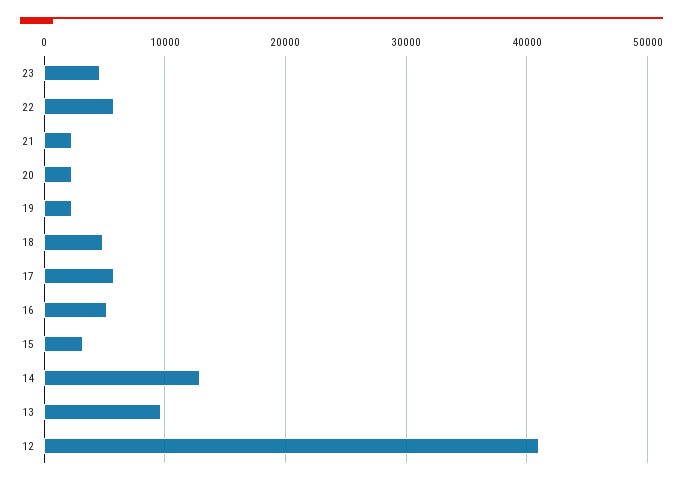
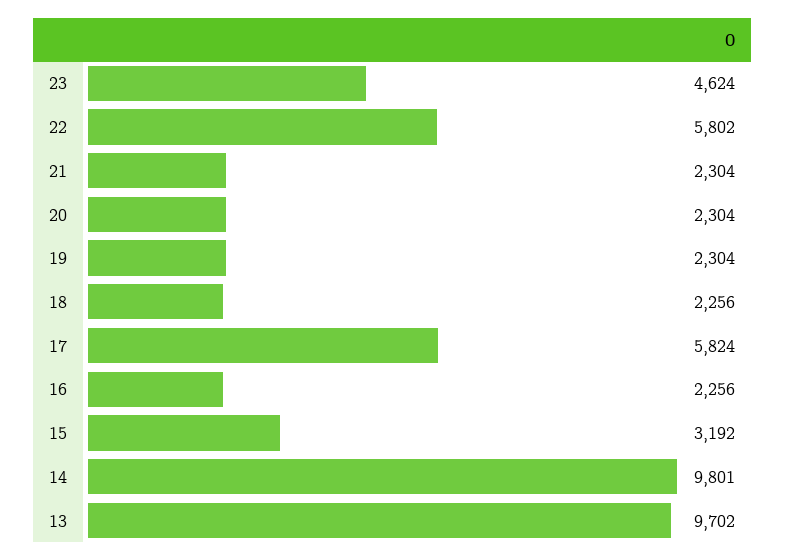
  {
    "23": 4624,
    "22": 5802,
    "21": 2304,
    "20": 2304,
    "19": 2304,
-   "18": 5000,
+   "18": 2256,
    "17": 5824,
-   "16": 5000,
+   "16": 2256,
    "15": 3192,
-   "14": 13000,
+   "14": 9801,
-   "13": 9702,
+   "13": 9702
-   "12": 41000
  }

